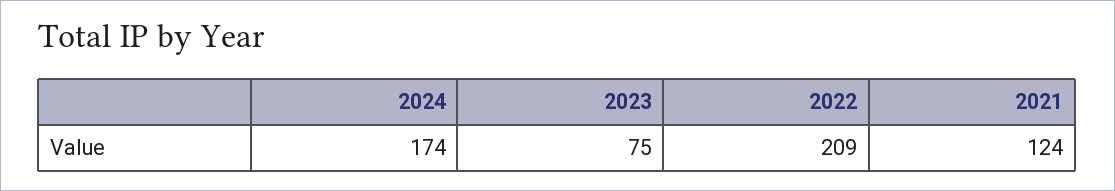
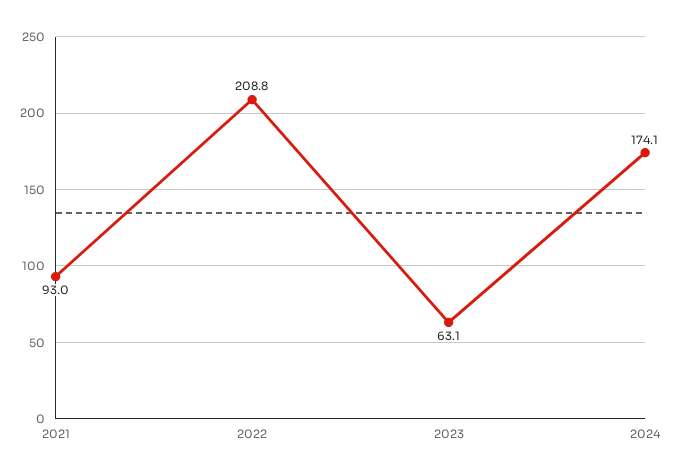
  {
    "2024": 174.1,
-   "2023": 75,
+   "2023": 63.1,
    "2022": 208.8,
-   "2021": 124
+   "2021": 93
  }

